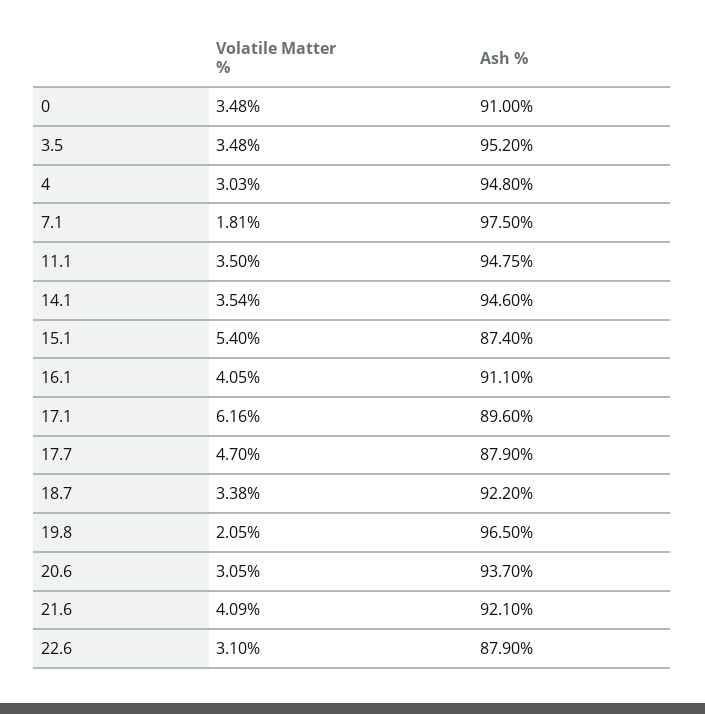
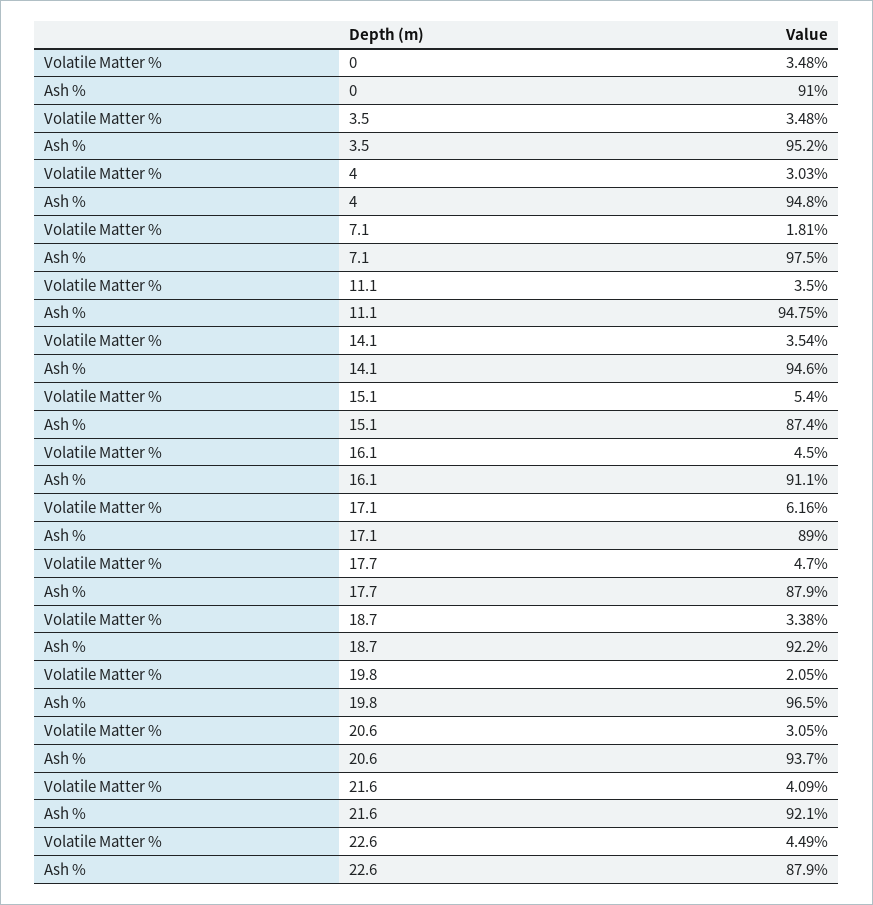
  {
    "Volatile Matter %": {
      "0": 3.48,
      "3.5": 3.48,
      "4": 3.03,
      "7.1": 1.81,
      "11.1": 3.5,
      "14.1": 3.54,
      "15.1": 5.4,
-     "16.1": 4.05,
+     "16.1": 4.5,
      "17.1": 6.16,
      "17.7": 4.7,
      "18.7": 3.38,
      "19.8": 2.05,
      "20.6": 3.05,
      "21.6": 4.09,
-     "22.6": 3.1
+     "22.6": 4.49
    },
    "Ash %": {
      "0": 91,
      "3.5": 95.2,
      "4": 94.8,
      "7.1": 97.5,
      "11.1": 94.75,
      "14.1": 94.6,
      "15.1": 87.4,
      "16.1": 91.1,
-     "17.1": 89.6,
+     "17.1": 89,
      "17.7": 87.9,
      "18.7": 92.2,
      "19.8": 96.5,
      "20.6": 93.7,
      "21.6": 92.1,
      "22.6": 87.9
    }
  }

